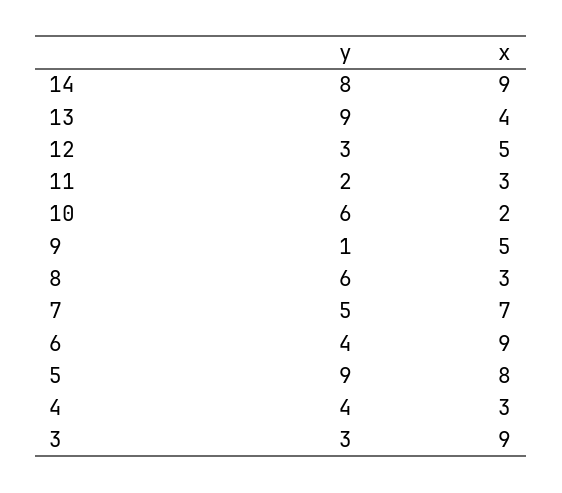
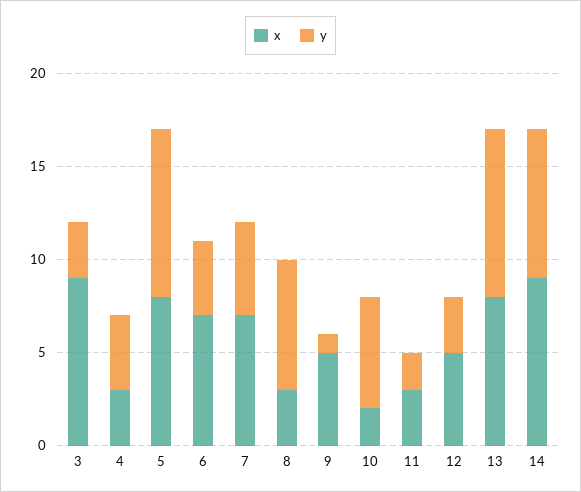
  {
    "y": {
      "14": 8,
      "13": 9,
      "12": 3,
      "11": 2,
      "10": 6,
      "9": 1,
-     "8": 6,
+     "8": 7,
      "7": 5,
      "6": 4,
      "5": 9,
      "4": 4,
      "3": 3
    },
    "x": {
      "14": 9,
-     "13": 4,
+     "13": 8,
      "12": 5,
      "11": 3,
      "10": 2,
      "9": 5,
      "8": 3,
      "7": 7,
-     "6": 9,
+     "6": 7,
      "5": 8,
      "4": 3,
      "3": 9
    }
  }

